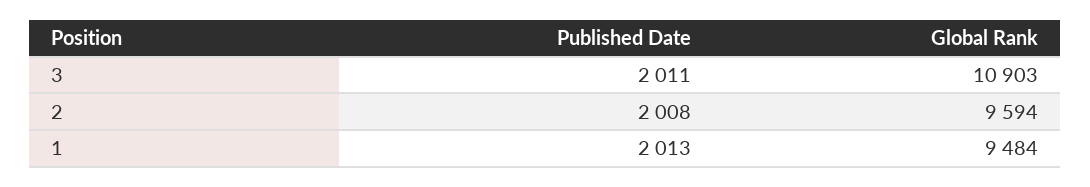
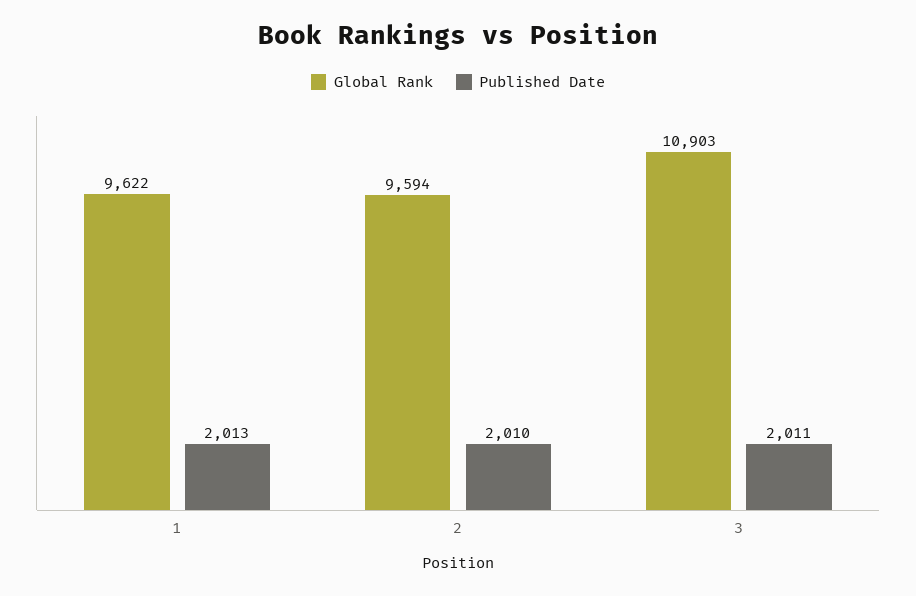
  {
    "Published Date": {
      "3": 2011,
-     "2": 2008,
+     "2": 2010,
      "1": 2013
    },
    "Global Rank": {
      "3": 10903,
      "2": 9594,
-     "1": 9484
+     "1": 9622
    }
  }

